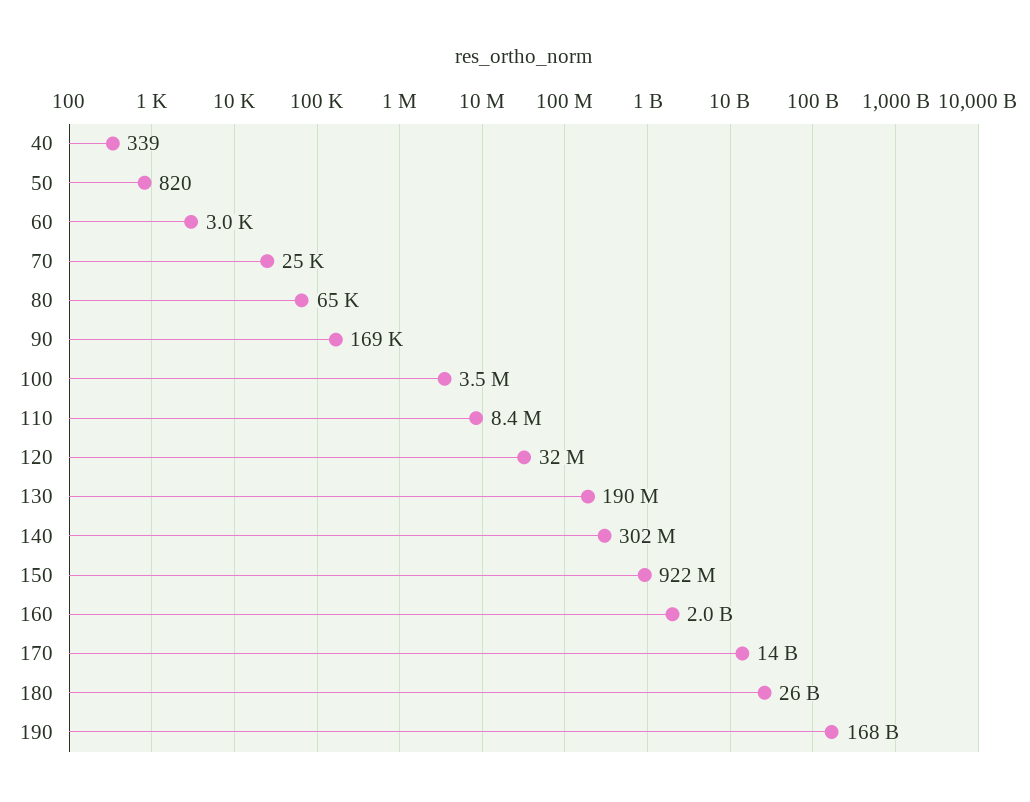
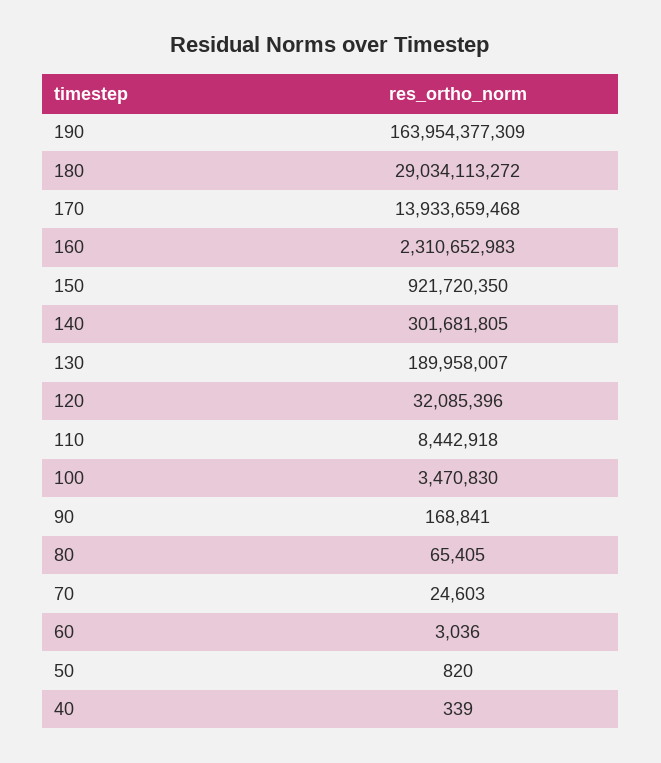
  {
    "40": 339,
    "50": 820,
    "60": 3036,
    "70": 24603,
    "80": 65405,
    "90": 168841,
    "100": 3470830,
    "110": 8442918,
    "120": 32085396,
    "130": 189958007,
    "140": 301681805,
    "150": 921720350,
-   "160": 2000000000,
+   "160": 2310652983,
    "170": 13933659468,
-   "180": 26000000000,
+   "180": 29034113272,
-   "190": 168000000000
+   "190": 163954377309
  }

